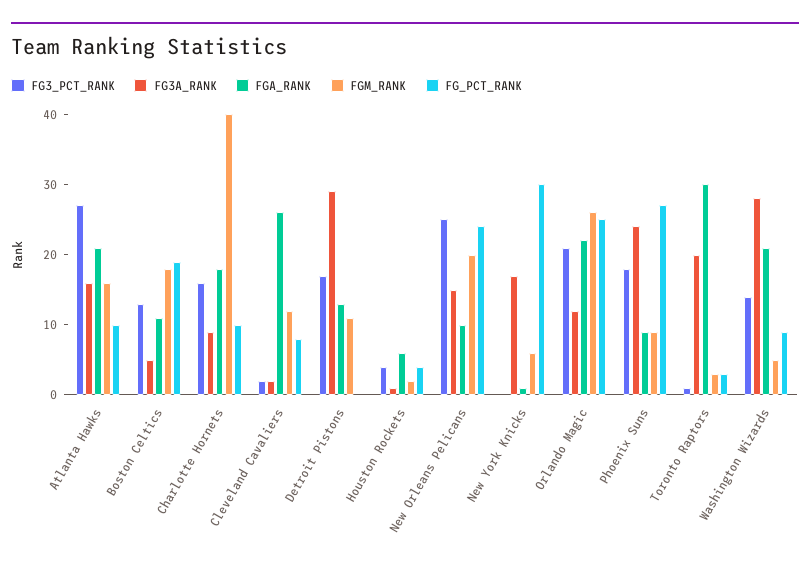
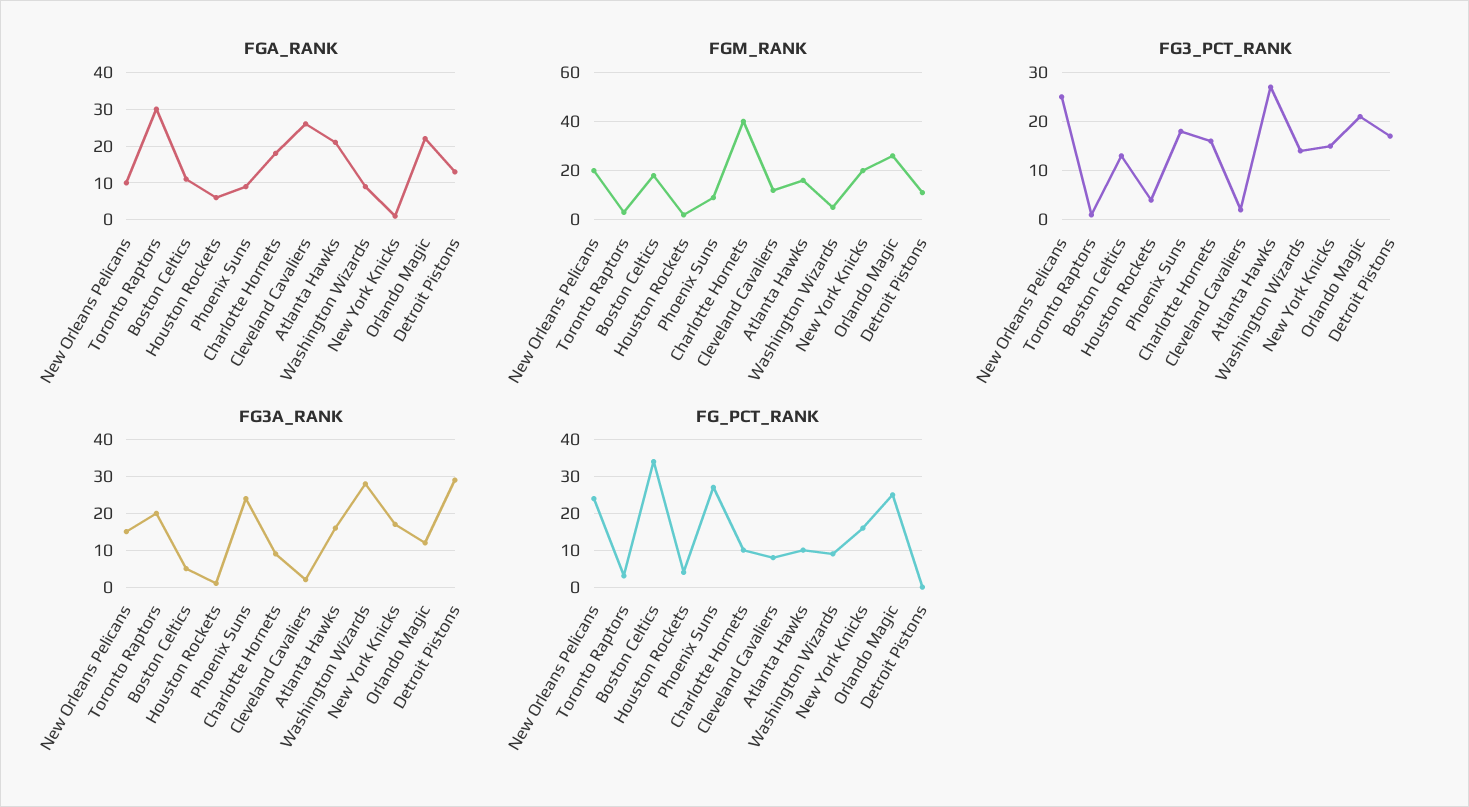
  {
    "FG3_PCT_RANK": {
      "Atlanta Hawks": 25,
      "Boston Celtics": 15,
      "Charlotte Hornets": 15,
      "Cleveland Cavaliers": 0,
      "Detroit Pistons": 15,
      "Houston Rockets": 5,
      "New Orleans Pelicans": 25,
-     "New York Knicks": 0,
+     "New York Knicks": 15,
      "Orlando Magic": 20,
      "Phoenix Suns": 20,
      "Toronto Raptors": 0,
      "Washington Wizards": 15
    },
    "FG3A_RANK": {
      "Atlanta Hawks": 15,
      "Boston Celtics": 5,
      "Charlotte Hornets": 10,
      "Cleveland Cavaliers": 0,
      "Detroit Pistons": 30,
      "Houston Rockets": 0,
      "New Orleans Pelicans": 15,
      "New York Knicks": 15,
      "Orlando Magic": 10,
      "Phoenix Suns": 25,
      "Toronto Raptors": 20,
      "Washington Wizards": 30
    },
    "FGA_RANK": {
      "Atlanta Hawks": 20,
      "Boston Celtics": 10,
      "Charlotte Hornets": 20,
      "Cleveland Cavaliers": 25,
      "Detroit Pistons": 15,
      "Houston Rockets": 5,
      "New Orleans Pelicans": 10,
      "New York Knicks": 0,
      "Orlando Magic": 20,
      "Phoenix Suns": 10,
      "Toronto Raptors": 30,
-     "Washington Wizards": 20
+     "Washington Wizards": 10
    },
    "FGM_RANK": {
      "Atlanta Hawks": 15,
      "Boston Celtics": 20,
      "Charlotte Hornets": 40,
      "Cleveland Cavaliers": 10,
      "Detroit Pistons": 10,
      "Houston Rockets": 0,
      "New Orleans Pelicans": 20,
-     "New York Knicks": 5,
+     "New York Knicks": 20,
      "Orlando Magic": 25,
      "Phoenix Suns": 10,
      "Toronto Raptors": 5,
      "Washington Wizards": 5
    },
    "FG_PCT_RANK": {
      "Atlanta Hawks": 10,
-     "Boston Celtics": 20,
+     "Boston Celtics": 35,
      "Charlotte Hornets": 10,
      "Cleveland Cavaliers": 10,
      "Detroit Pistons": 0,
      "Houston Rockets": 5,
      "New Orleans Pelicans": 25,
-     "New York Knicks": 30,
+     "New York Knicks": 15,
      "Orlando Magic": 25,
      "Phoenix Suns": 25,
      "Toronto Raptors": 5,
      "Washington Wizards": 10
    }
  }

